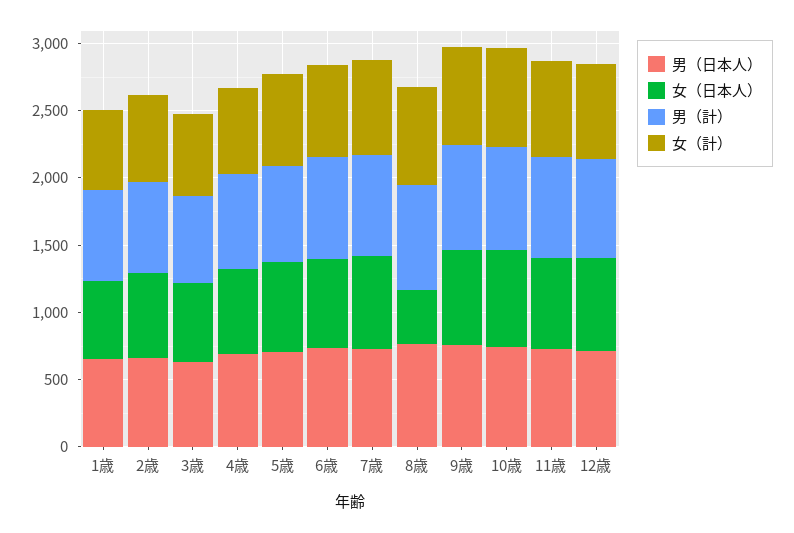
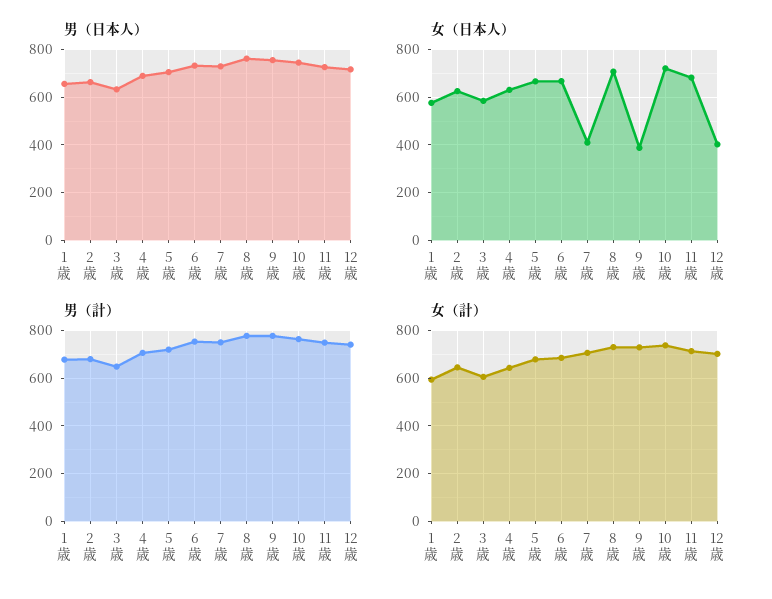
  {
    "男（日本人）": {
      "1歳": 650,
      "2歳": 650,
      "3歳": 650,
      "4歳": 700,
      "5歳": 700,
      "6歳": 750,
      "7歳": 750,
      "8歳": 750,
      "9歳": 750,
      "10歳": 750,
      "11歳": 750,
      "12歳": 700
    },
    "女（日本人）": {
      "1歳": 600,
      "2歳": 650,
      "3歳": 600,
      "4歳": 650,
      "5歳": 650,
      "6歳": 650,
-     "7歳": 700,
+     "7歳": 400,
-     "8歳": 400,
+     "8歳": 700,
-     "9歳": 700,
+     "9歳": 400,
      "10歳": 700,
      "11歳": 700,
-     "12歳": 700
+     "12歳": 400
    },
    "男（計）": {
      "1歳": 700,
      "2歳": 700,
      "3歳": 650,
      "4歳": 700,
      "5歳": 700,
      "6歳": 750,
      "7歳": 750,
      "8歳": 800,
      "9歳": 800,
      "10歳": 750,
      "11歳": 750,
      "12歳": 750
    },
    "女（計）": {
      "1歳": 600,
      "2歳": 650,
      "3歳": 600,
      "4歳": 650,
      "5歳": 700,
      "6歳": 700,
      "7歳": 700,
      "8歳": 750,
      "9歳": 750,
      "10歳": 750,
      "11歳": 700,
      "12歳": 700
    }
  }

